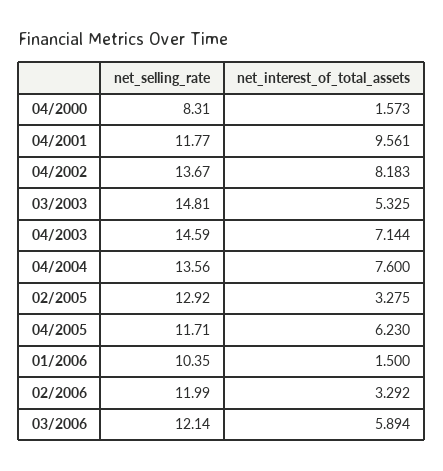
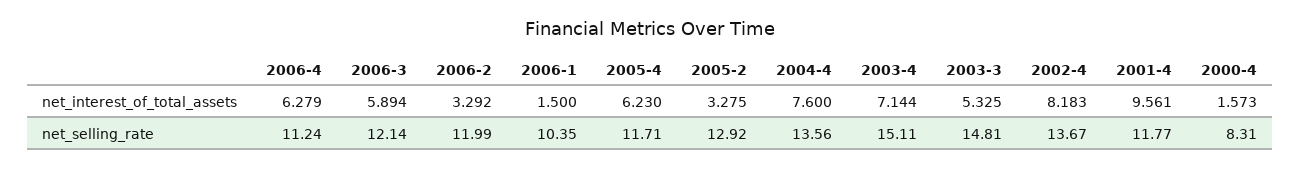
  {
    "net_selling_rate": {
      "04/2000": 8.31,
      "04/2001": 11.77,
      "04/2002": 13.67,
      "03/2003": 14.81,
-     "04/2003": 14.59,
+     "04/2003": 15.11,
      "04/2004": 13.56,
      "02/2005": 12.92,
      "04/2005": 11.71,
      "01/2006": 10.35,
      "02/2006": 11.99,
-     "03/2006": 12.14
+     "03/2006": 12.14,
+     "2006-4": 11.24
    },
    "net_interest_of_total_assets": {
      "04/2000": 1.573,
      "04/2001": 9.561,
      "04/2002": 8.183,
      "03/2003": 5.325,
      "04/2003": 7.144,
      "04/2004": 7.6,
      "02/2005": 3.275,
      "04/2005": 6.23,
      "01/2006": 1.5,
      "02/2006": 3.292,
-     "03/2006": 5.894
+     "03/2006": 5.894,
+     "2006-4": 6.279
    }
  }

